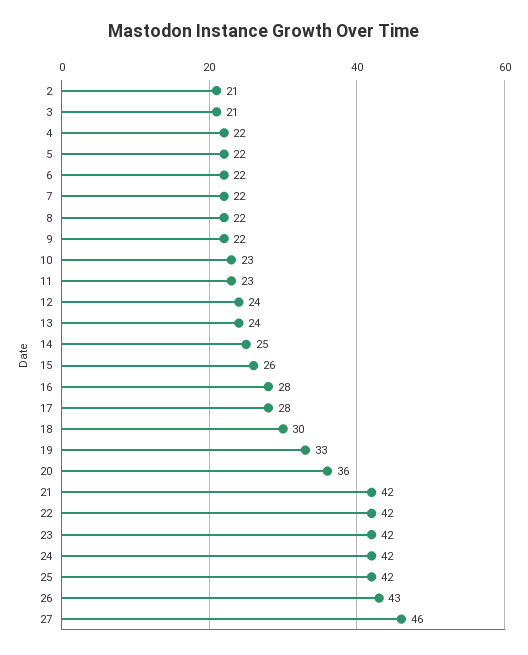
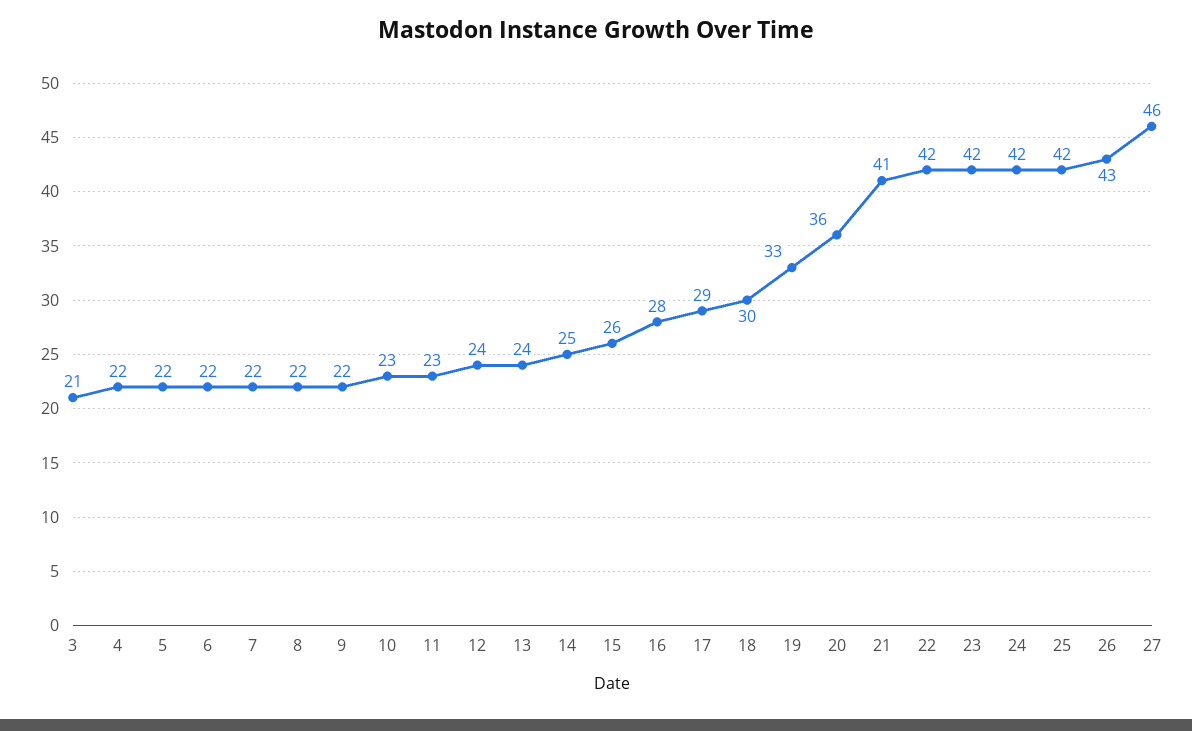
  {
-   "2": 21,
    "3": 21,
    "4": 22,
    "5": 22,
    "6": 22,
    "7": 22,
    "8": 22,
    "9": 22,
    "10": 23,
    "11": 23,
    "12": 24,
    "13": 24,
    "14": 25,
    "15": 26,
    "16": 28,
-   "17": 28,
+   "17": 29,
    "18": 30,
    "19": 33,
    "20": 36,
-   "21": 42,
+   "21": 41,
    "22": 42,
    "23": 42,
    "24": 42,
    "25": 42,
    "26": 43,
    "27": 46
  }

